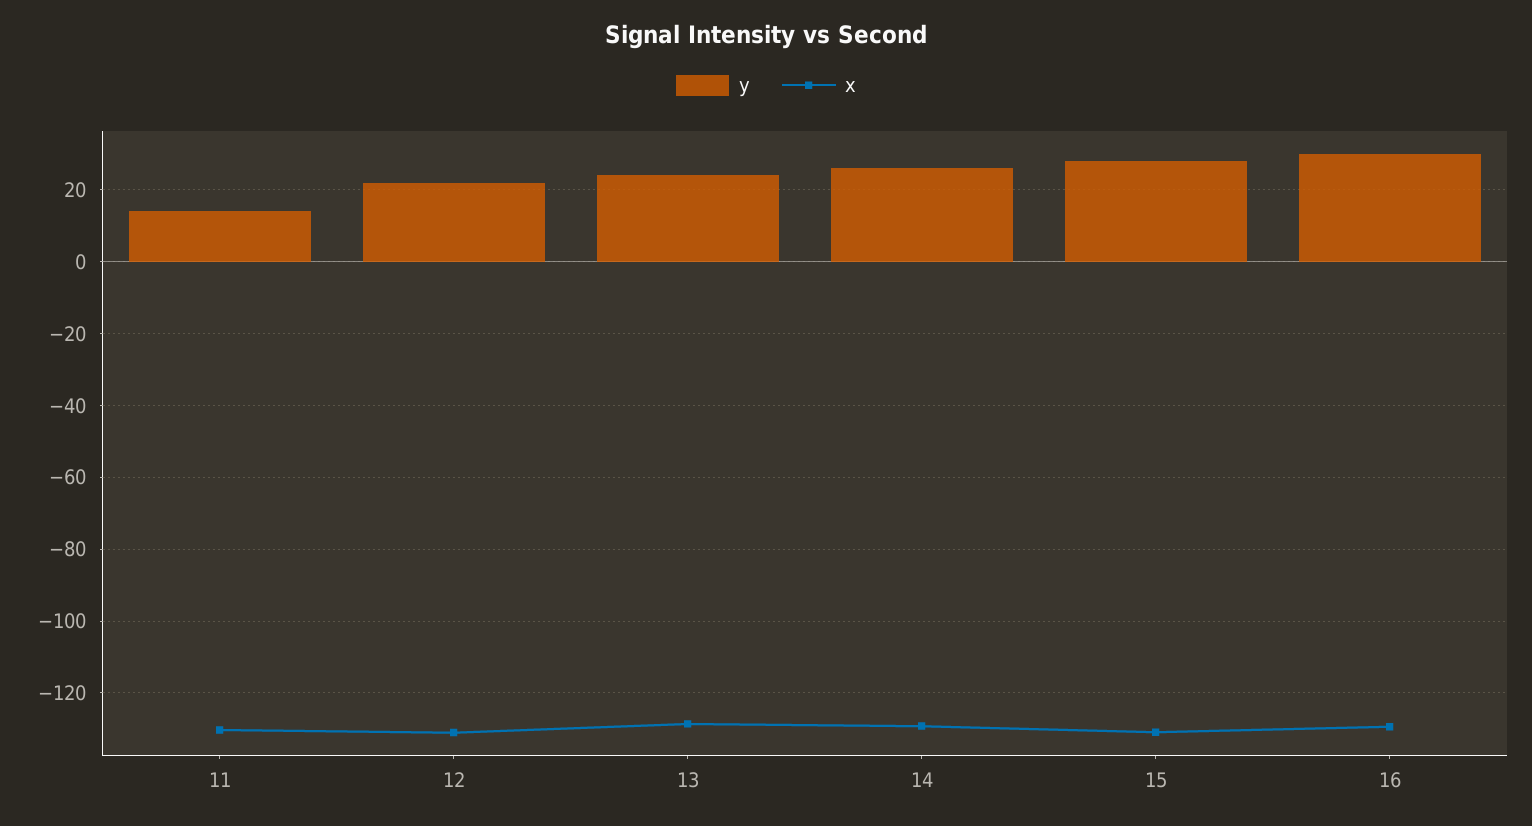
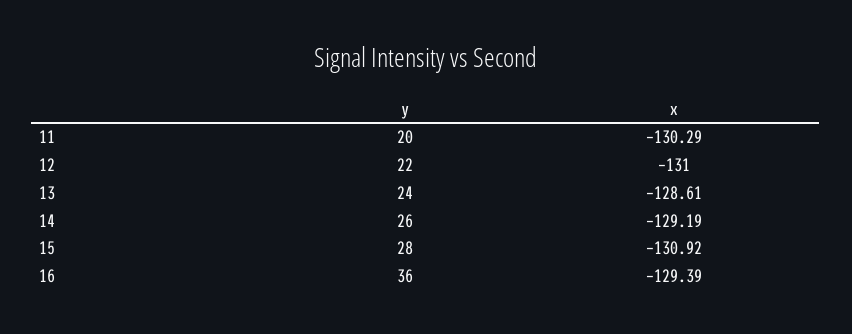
  {
    "y": {
-     "11": 14,
+     "11": 20,
      "12": 22,
      "13": 24,
      "14": 26,
      "15": 28,
-     "16": 30
+     "16": 36
    },
    "x": {
      "11": -130.29,
      "12": -131,
      "13": -128.61,
      "14": -129.19,
      "15": -130.92,
      "16": -129.39
    }
  }

